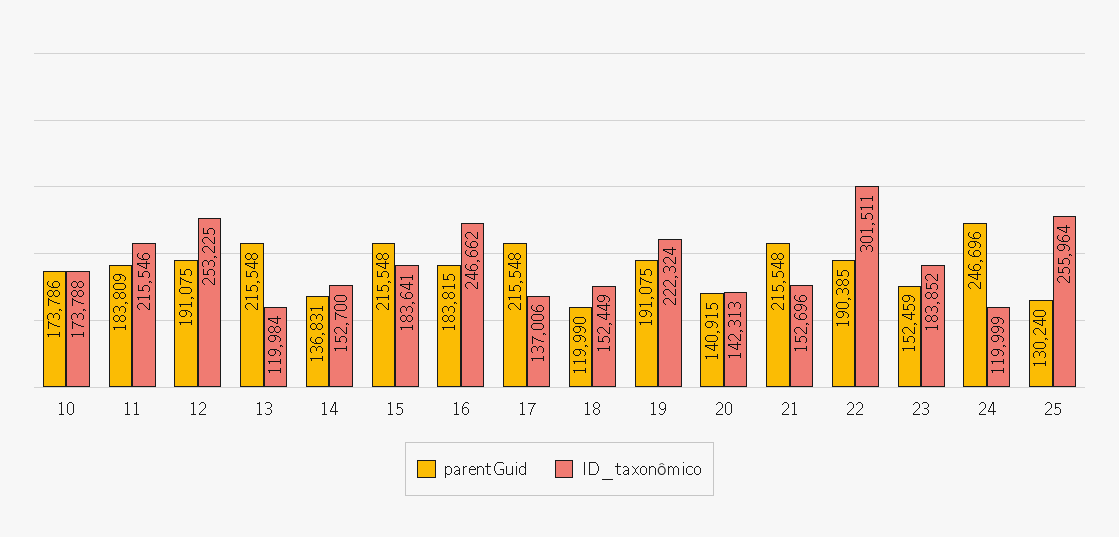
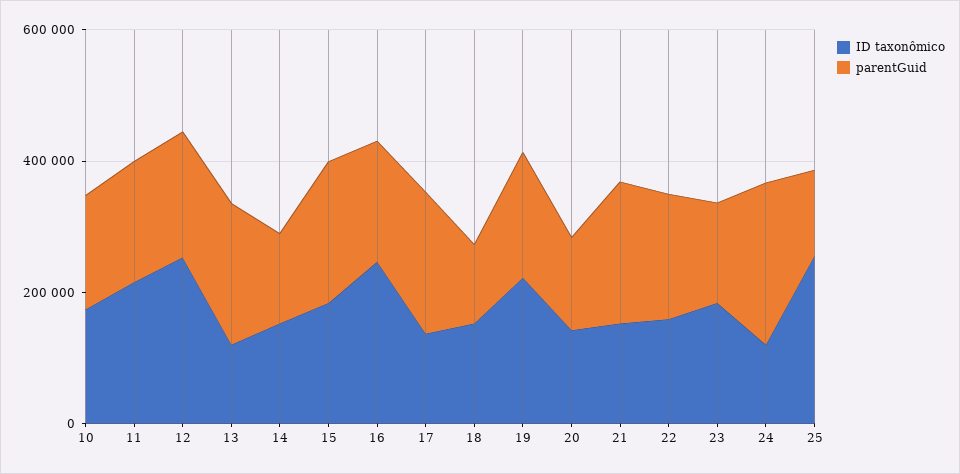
  {
    "parentGuid": {
      "10": 173786,
      "11": 183809,
      "12": 191075,
      "13": 215548,
      "14": 136831,
      "15": 215548,
      "16": 183815,
      "17": 215548,
      "18": 119990,
      "19": 191075,
      "20": 140915,
      "21": 215548,
      "22": 190385,
      "23": 152459,
      "24": 246696,
      "25": 130240
    },
    "ID_taxonômico": {
      "10": 173788,
      "11": 215546,
      "12": 253225,
      "13": 119984,
      "14": 152700,
      "15": 183641,
      "16": 246662,
      "17": 137006,
      "18": 152449,
      "19": 222324,
      "20": 142313,
      "21": 152696,
-     "22": 301511,
+     "22": 150000,
      "23": 183852,
      "24": 119999,
      "25": 255964
    }
  }

